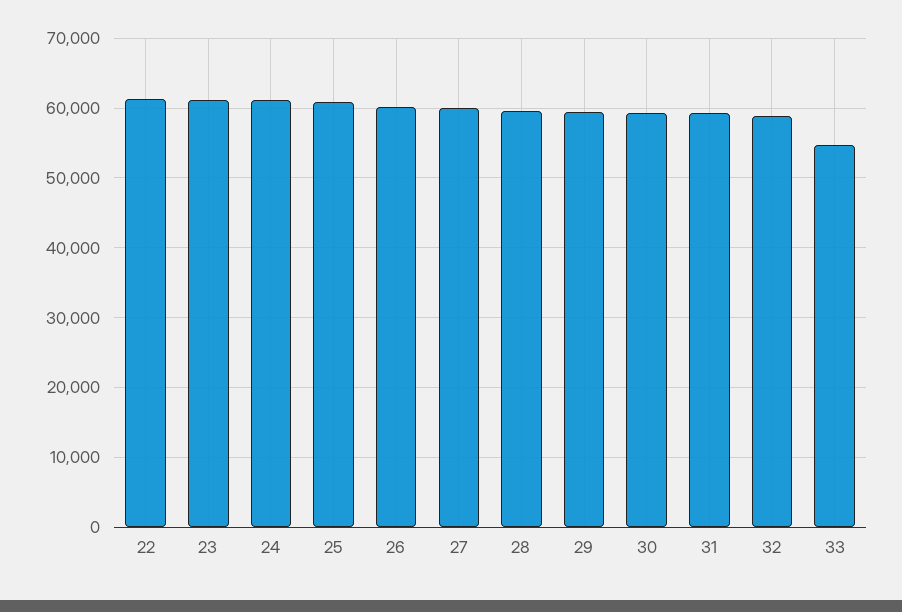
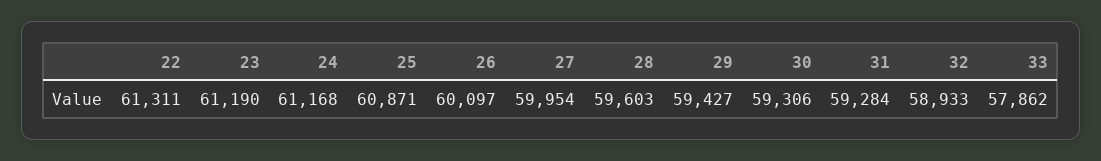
  {
    "22": 61311,
    "23": 61190,
    "24": 61168,
    "25": 60871,
    "26": 60097,
    "27": 59954,
    "28": 59603,
    "29": 59427,
    "30": 59306,
    "31": 59284,
    "32": 58933,
-   "33": 55000
+   "33": 57862
  }

